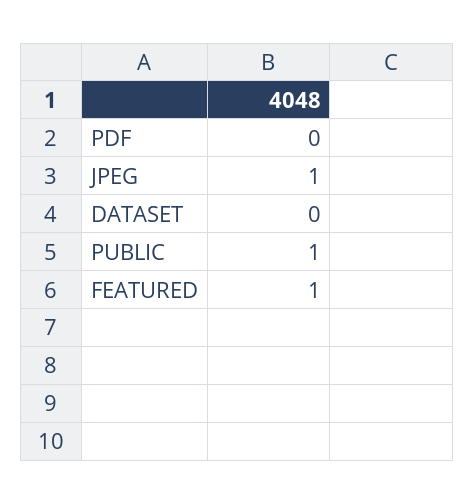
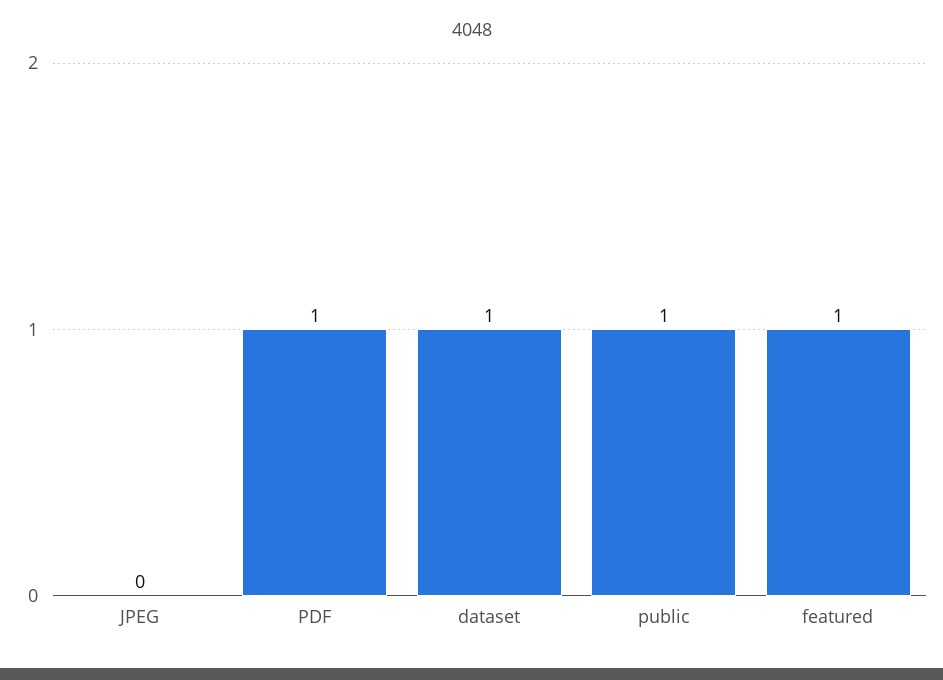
  {
-   "PDF": 0,
+   "PDF": 1,
-   "JPEG": 1,
+   "JPEG": 0,
-   "DATASET": 0,
+   "DATASET": 1,
    "PUBLIC": 1,
    "FEATURED": 1
  }

